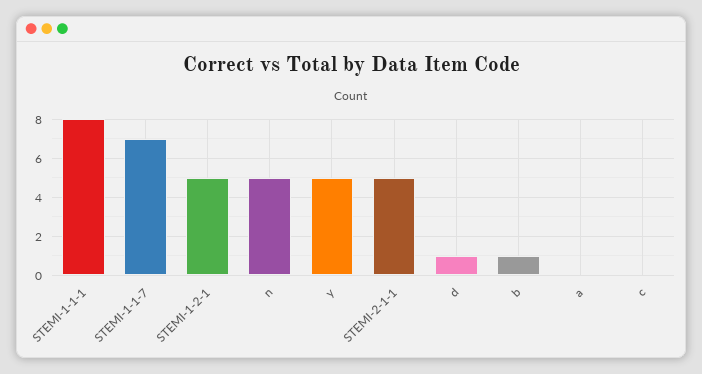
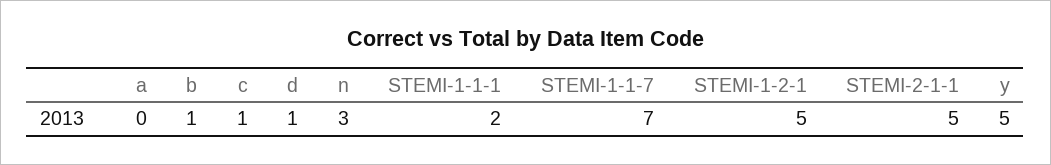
  {
-   "STEMI-1-1-1": 8,
+   "STEMI-1-1-1": 2,
    "STEMI-1-1-7": 7,
    "STEMI-1-2-1": 5,
-   "n": 5,
+   "n": 3,
    "y": 5,
    "STEMI-2-1-1": 5,
    "d": 1,
    "b": 1,
    "a": 0,
-   "c": 0
+   "c": 1
  }

